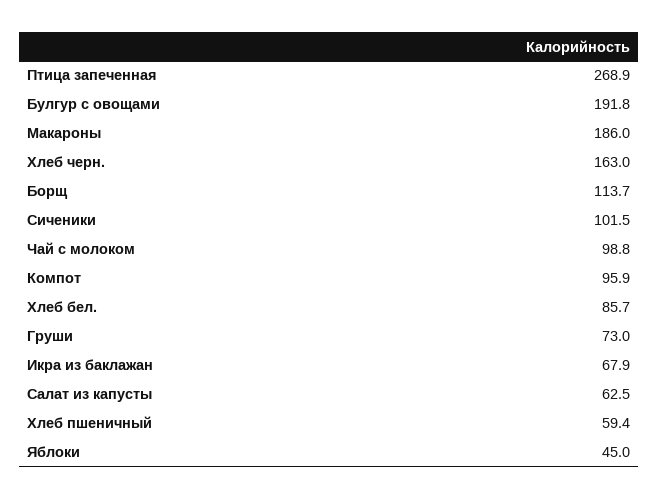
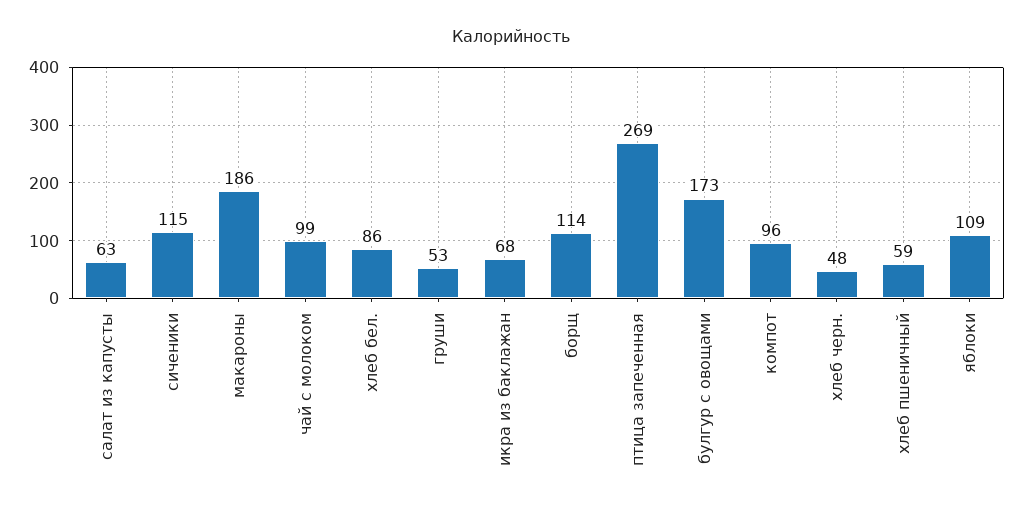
  {
    "Птица запеченная": 268.9,
-   "Булгур с овощами": 191.8,
+   "Булгур с овощами": 173,
    "Макароны": 186,
-   "Хлеб черн.": 163,
+   "Хлеб черн.": 48,
    "Борщ": 113.7,
-   "Сиченики": 101.5,
+   "Сиченики": 115,
    "Чай с молоком": 98.8,
    "Компот": 95.9,
    "Хлеб бел.": 85.7,
-   "Груши": 73,
+   "Груши": 53,
    "Икра из баклажан": 67.9,
    "Салат из капусты": 62.5,
    "Хлеб пшеничный": 59.4,
-   "Яблоки": 45
+   "Яблоки": 109
  }

